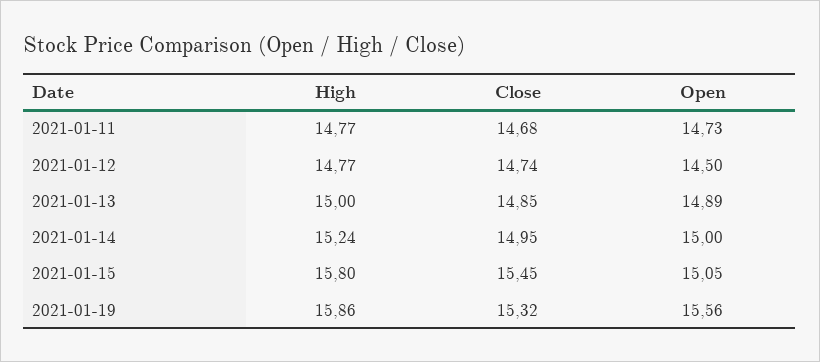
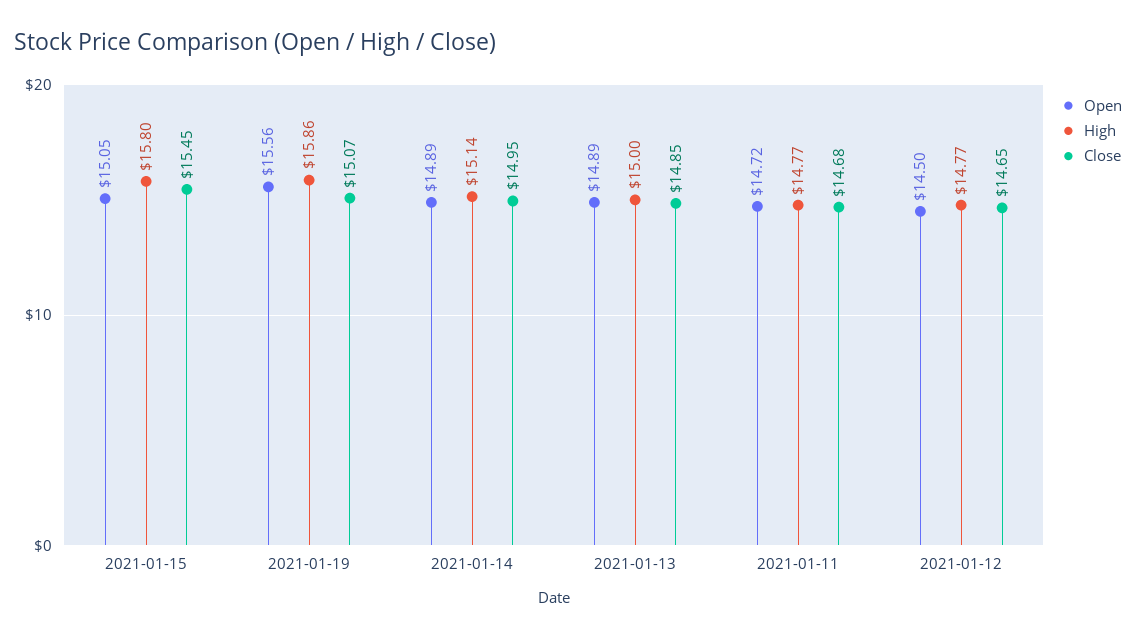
  {
    "High": {
      "2021-01-11": 14.77,
      "2021-01-12": 14.77,
      "2021-01-13": 15,
-     "2021-01-14": 15.24,
+     "2021-01-14": 15.14,
      "2021-01-15": 15.8,
      "2021-01-19": 15.86
    },
    "Close": {
      "2021-01-11": 14.68,
-     "2021-01-12": 14.74,
+     "2021-01-12": 14.65,
      "2021-01-13": 14.85,
      "2021-01-14": 14.95,
      "2021-01-15": 15.45,
-     "2021-01-19": 15.32
+     "2021-01-19": 15.07
    },
    "Open": {
-     "2021-01-11": 14.73,
+     "2021-01-11": 14.72,
      "2021-01-12": 14.5,
      "2021-01-13": 14.89,
-     "2021-01-14": 15,
+     "2021-01-14": 14.89,
      "2021-01-15": 15.05,
      "2021-01-19": 15.56
    }
  }

